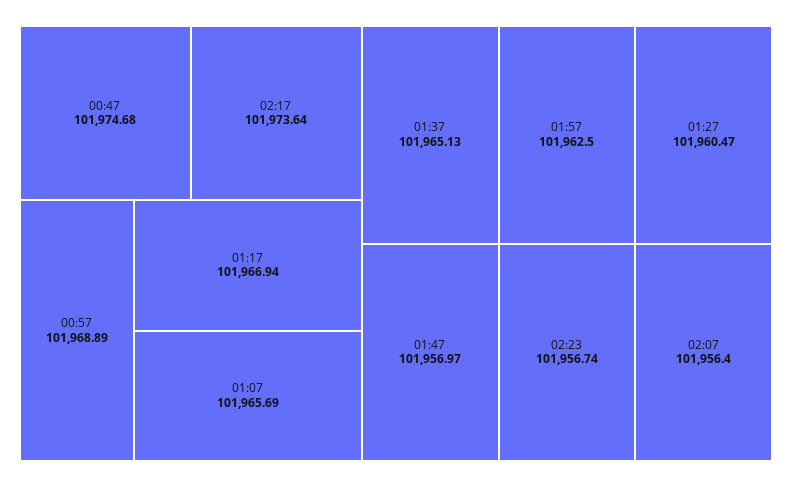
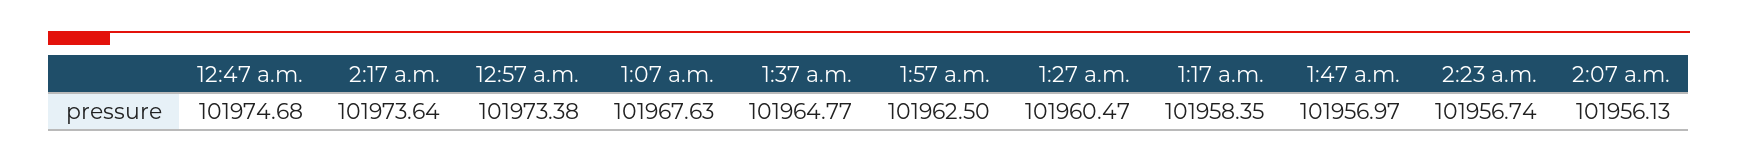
  {
    "00:47": 101974.68,
    "02:17": 101973.64,
-   "00:57": 101968.89,
+   "00:57": 101973.38,
-   "01:17": 101966.94,
+   "01:17": 101958.35,
-   "01:07": 101965.69,
+   "01:07": 101967.63,
-   "01:37": 101965.13,
+   "01:37": 101964.77,
    "01:57": 101962.5,
    "01:27": 101960.47,
    "01:47": 101956.97,
    "02:23": 101956.74,
-   "02:07": 101956.4
+   "02:07": 101956.13
  }

